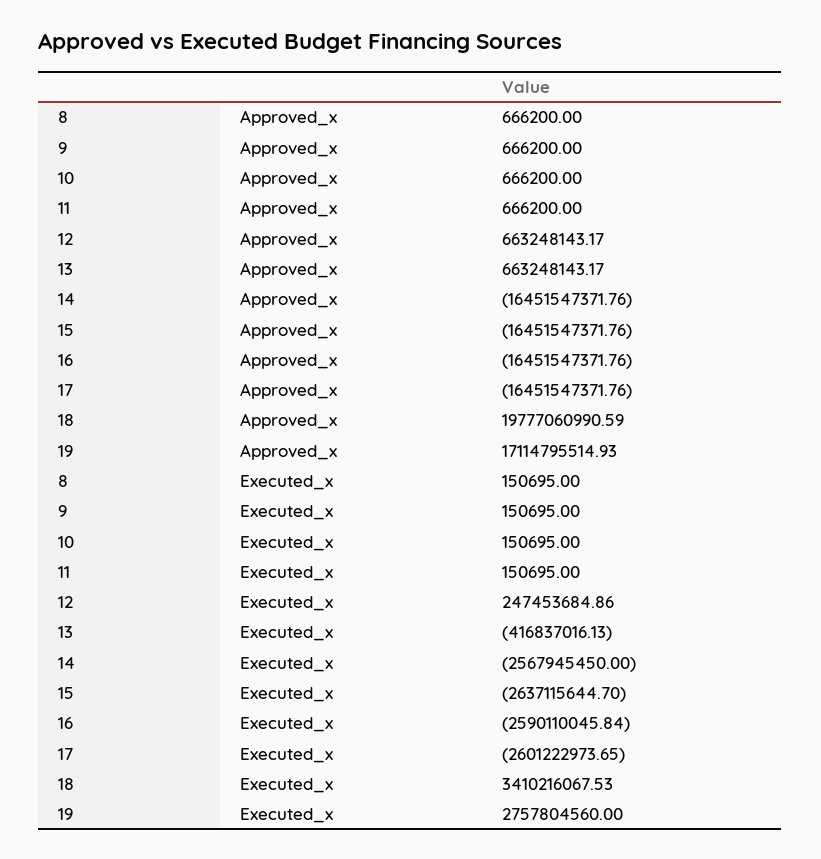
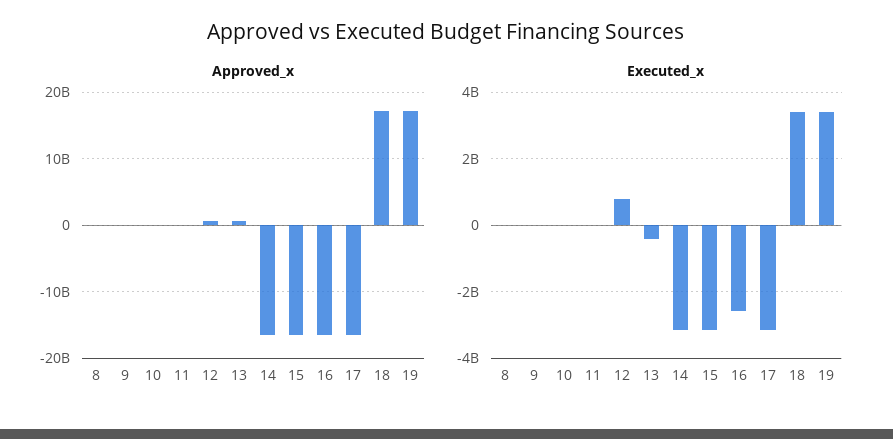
  {
    "Approved_x": {
      "8": 666200,
      "9": 666200,
      "10": 666200,
      "11": 666200,
      "12": 663248143.17,
      "13": 663248143.17,
      "14": -16451547371.76,
      "15": -16451547371.76,
      "16": -16451547371.76,
      "17": -16451547371.76,
-     "18": 19777060990.59,
+     "18": 17000000000,
      "19": 17114795514.93
    },
    "Executed_x": {
      "8": 150695,
      "9": 150695,
      "10": 150695,
      "11": 150695,
-     "12": 247453684.86,
+     "12": 800000000,
      "13": -416837016.13,
-     "14": -2567945450,
+     "14": -3200000000,
-     "15": -2637115644.7,
+     "15": -3200000000,
      "16": -2590110045.84,
-     "17": -2601222973.65,
+     "17": -3200000000,
      "18": 3410216067.53,
-     "19": 2757804560
+     "19": 3400000000
    }
  }

